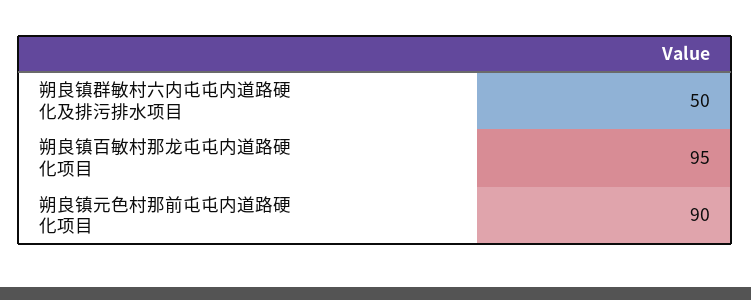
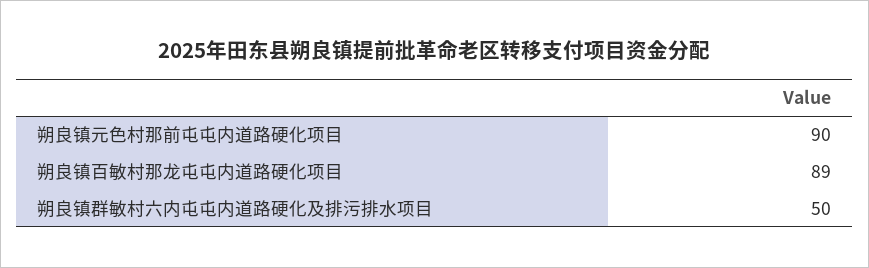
  {
    "朔良镇群敏村六内屯屯内道路硬化及排污排水项目": 50,
-   "朔良镇百敏村那龙屯屯内道路硬化项目": 95,
+   "朔良镇百敏村那龙屯屯内道路硬化项目": 89,
    "朔良镇元色村那前屯屯内道路硬化项目": 90
  }

